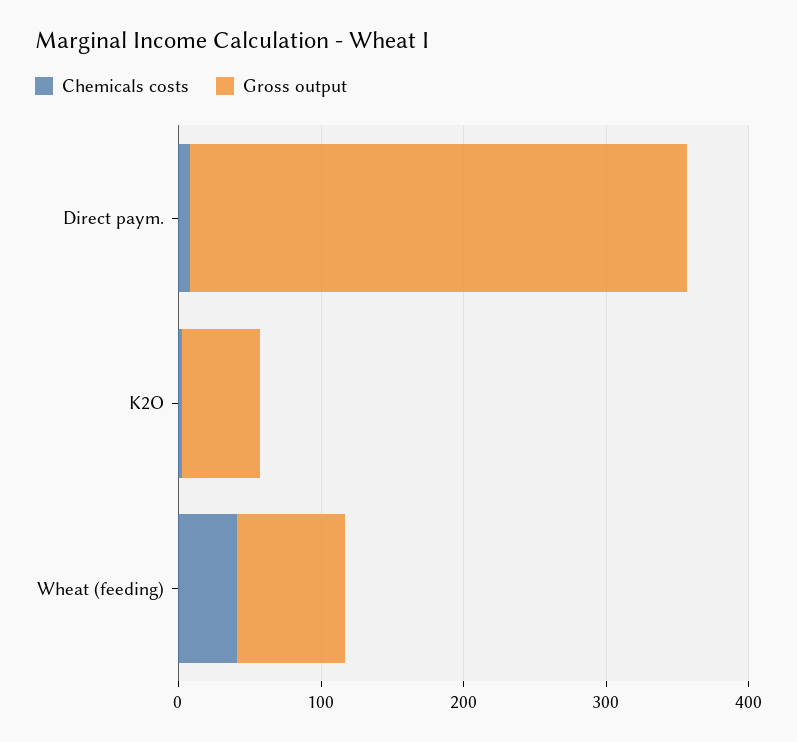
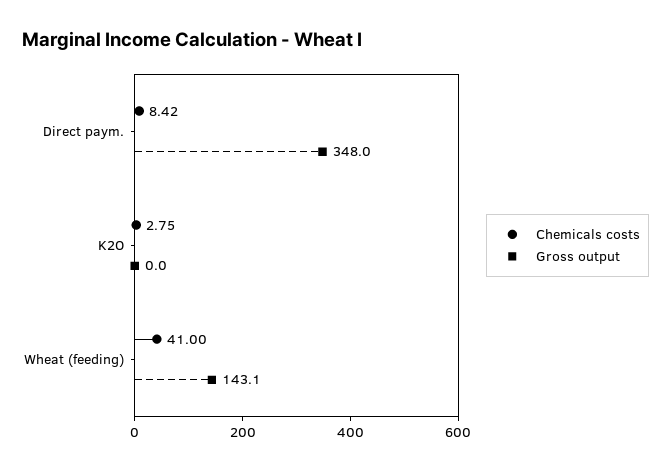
  {
    "Chemicals costs": {
      "Direct paym.": 8.42,
      "K2O": 2.75,
      "Wheat (feeding)": 41
    },
    "Gross output": {
      "Direct paym.": 348,
-     "K2O": 60,
+     "K2O": 0,
-     "Wheat (feeding)": 80
+     "Wheat (feeding)": 143.1
    }
  }

